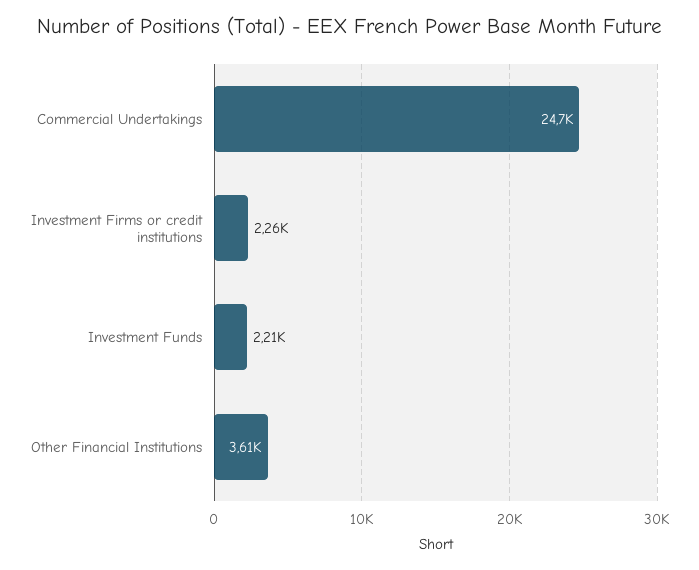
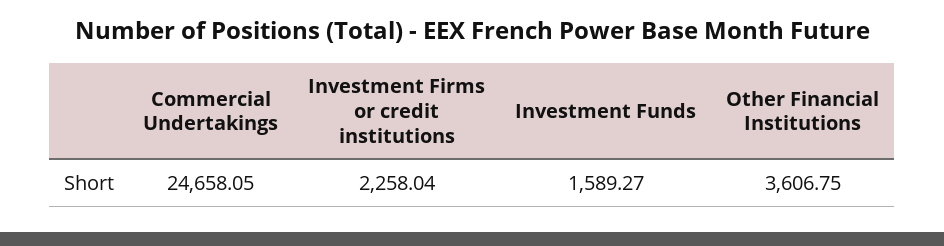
  {
    "Commercial Undertakings": 24658.05,
    "Investment Firms or credit institutions": 2258.04,
-   "Investment Funds": 2210,
+   "Investment Funds": 1589.27,
    "Other Financial Institutions": 3606.75
  }

